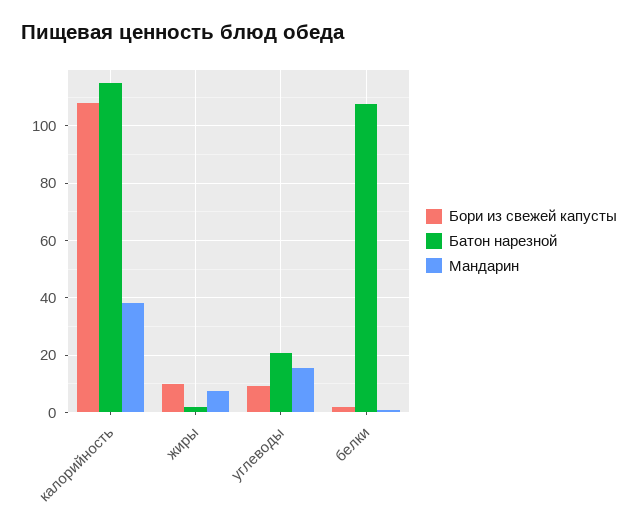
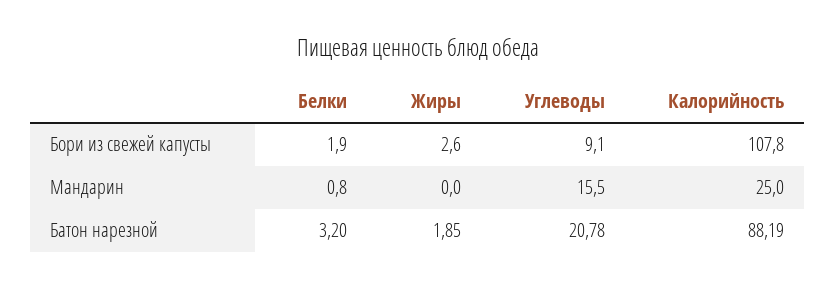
  {
    "Бори из свежей капусты": {
      "калорийность": 107.8,
-     "жиры": 10,
+     "жиры": 2.6,
      "углеводы": 9.1,
      "белки": 1.9
    },
    "Батон нарезной": {
-     "калорийность": 115,
+     "калорийность": 88.19,
      "жиры": 1.85,
      "углеводы": 20.78,
-     "белки": 107.5
+     "белки": 3.2
    },
    "Мандарин": {
-     "калорийность": 37.5,
+     "калорийность": 25,
-     "жиры": 7.5,
+     "жиры": 0,
      "углеводы": 15.5,
      "белки": 0.8
    }
  }

